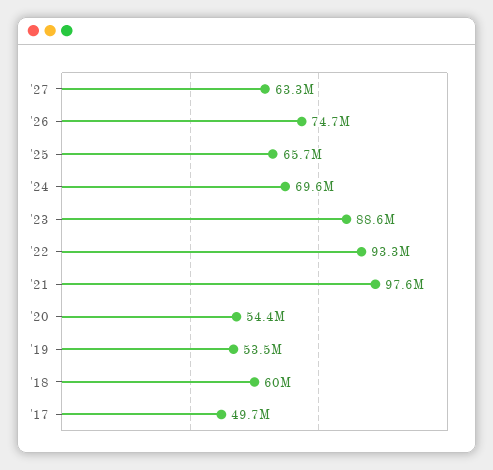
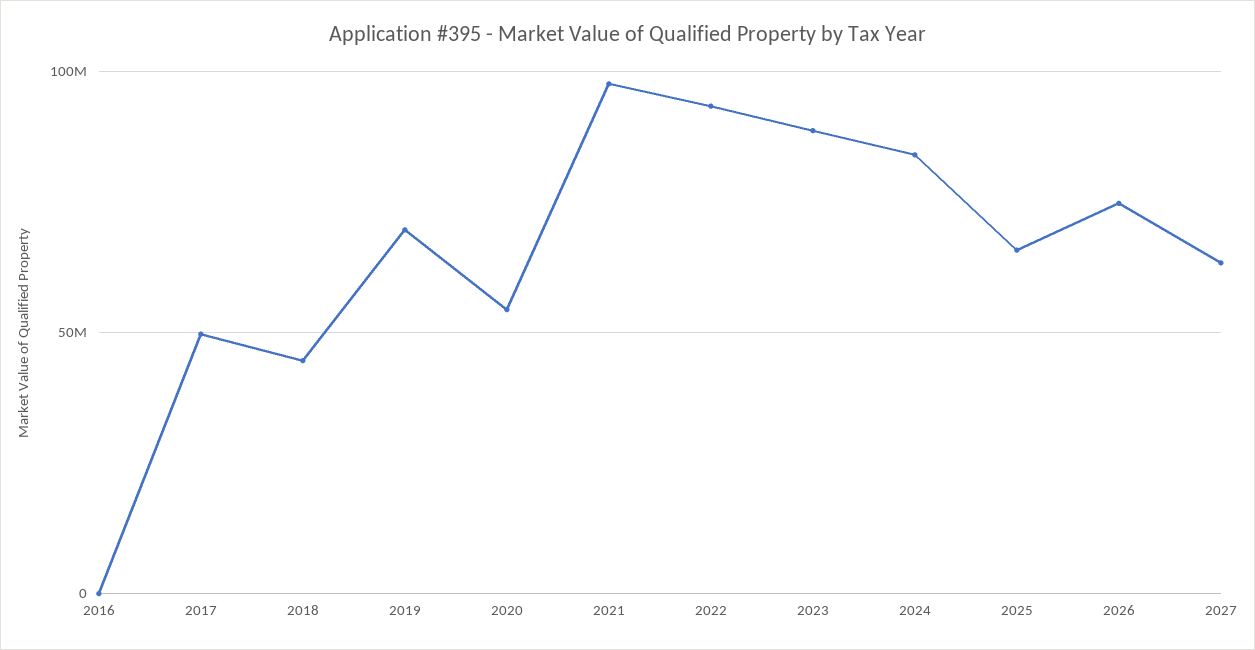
  {
    "'27": 63300000,
    "'26": 74700000,
    "'25": 65700000,
-   "'24": 69600000,
+   "'24": 85000000,
    "'23": 88600000,
    "'22": 93300000,
    "'21": 97600000,
    "'20": 54400000,
-   "'19": 53500000,
+   "'19": 70000000,
-   "'18": 60000000,
+   "'18": 45000000,
-   "'17": 49700000
+   "'17": 49700000,
+   "2016": 0
  }

